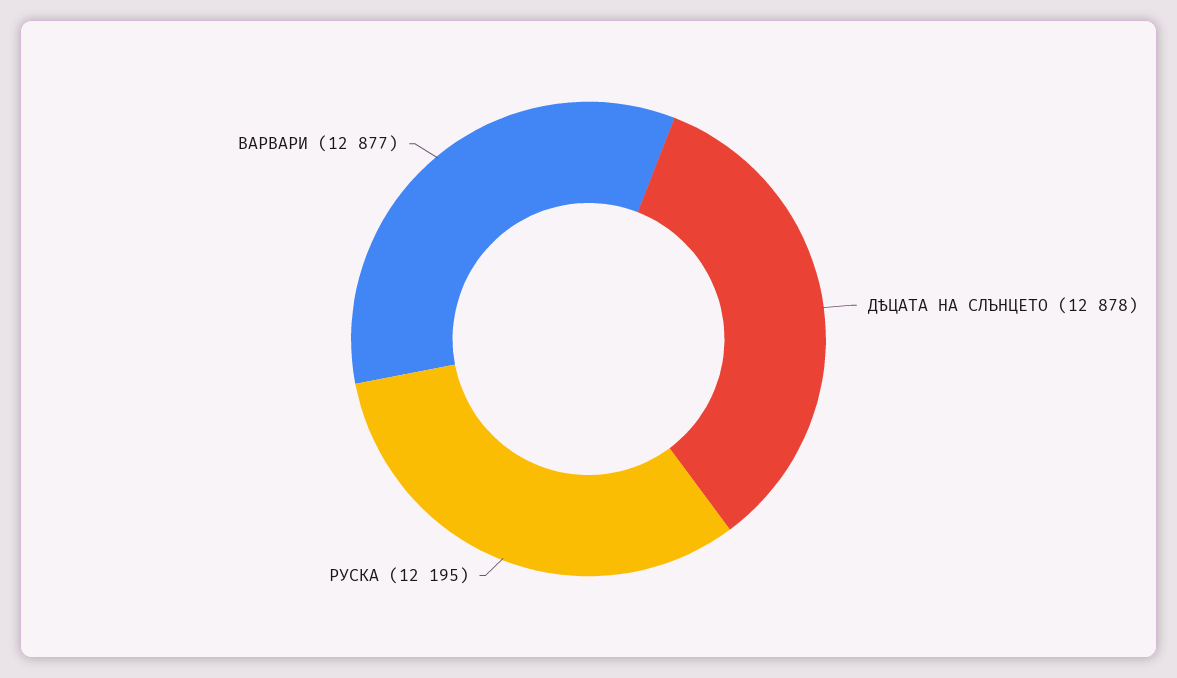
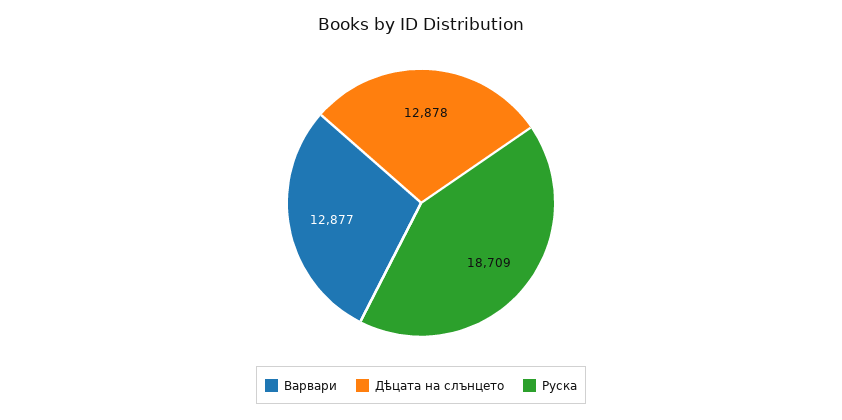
  {
    "ДѢЦАТА НА СЛЪНЦЕТО": 12878,
-   "РУСКА": 12195,
+   "РУСКА": 18709,
    "ВАРВАРИ": 12877
  }

